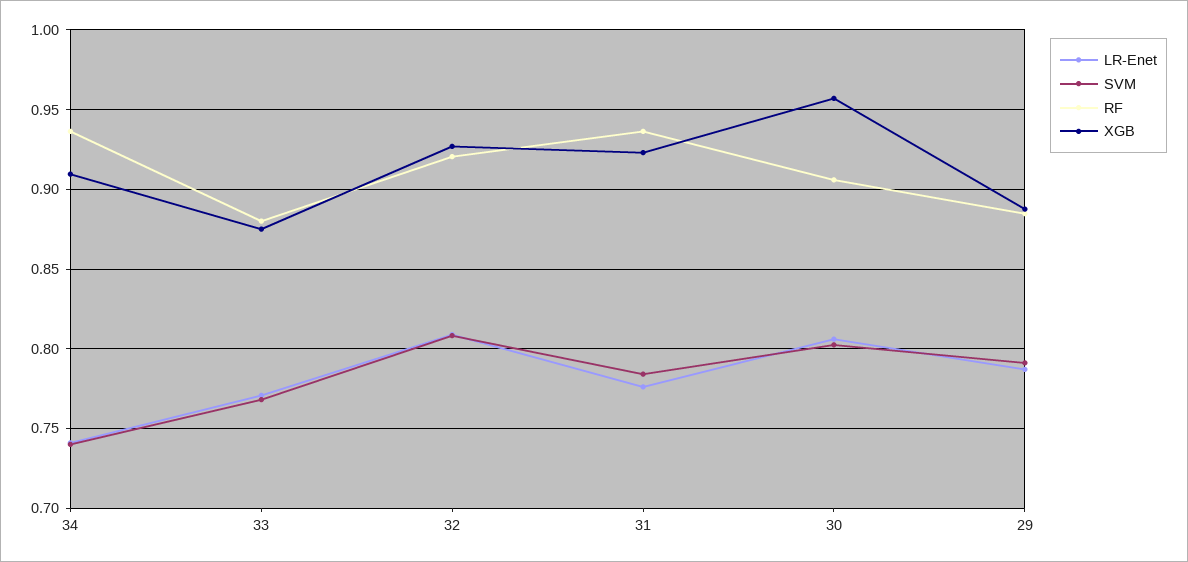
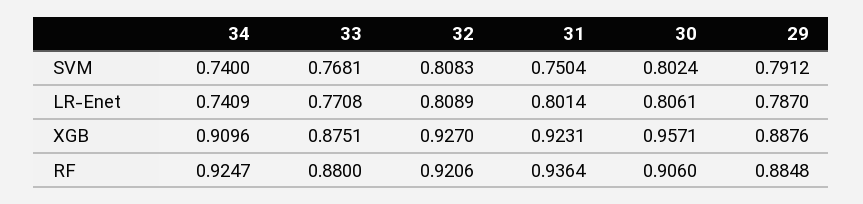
  {
    "LR-Enet": {
      "34": 0.7409,
      "33": 0.7708,
      "32": 0.8089,
-     "31": 0.775,
+     "31": 0.8014,
      "30": 0.8061,
      "29": 0.787
    },
    "SVM": {
      "34": 0.74,
      "33": 0.7681,
      "32": 0.8083,
-     "31": 0.785,
+     "31": 0.7504,
      "30": 0.8024,
      "29": 0.7912
    },
    "RF": {
-     "34": 0.935,
+     "34": 0.9247,
      "33": 0.88,
      "32": 0.9206,
      "31": 0.9364,
      "30": 0.906,
      "29": 0.8848
    },
    "XGB": {
      "34": 0.9096,
      "33": 0.8751,
      "32": 0.927,
      "31": 0.9231,
      "30": 0.9571,
      "29": 0.8876
    }
  }

